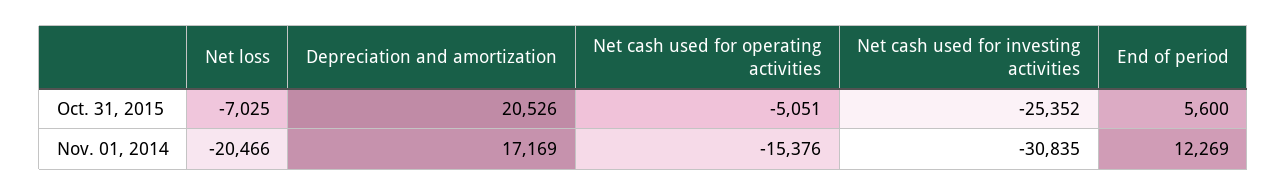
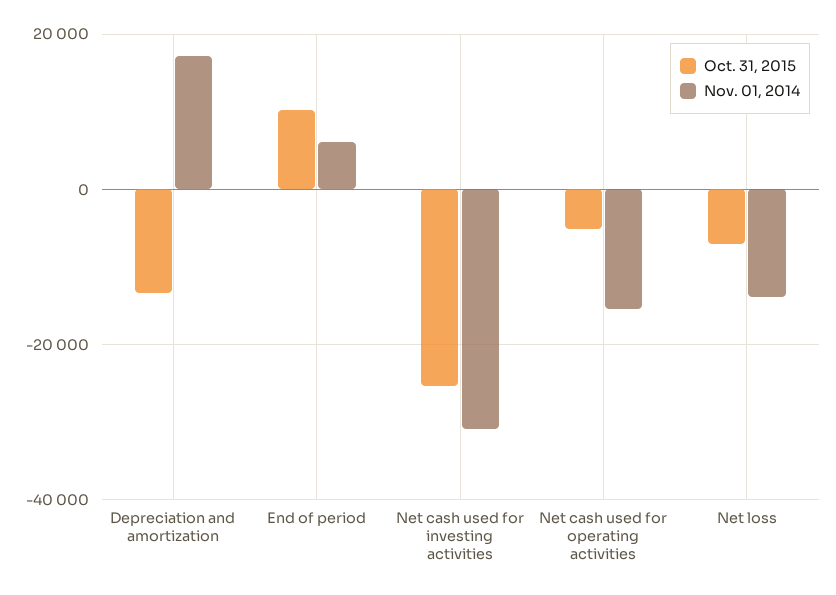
  {
    "Oct. 31, 2015": {
      "Net loss": -7025,
-     "Depreciation and amortization": 20526,
+     "Depreciation and amortization": -14000,
      "Net cash used for operating activities": -5051,
      "Net cash used for investing activities": -25352,
-     "End of period": 5600
+     "End of period": 10000
    },
    "Nov. 01, 2014": {
-     "Net loss": -20466,
+     "Net loss": -14000,
      "Depreciation and amortization": 17169,
      "Net cash used for operating activities": -15376,
      "Net cash used for investing activities": -30835,
-     "End of period": 12269
+     "End of period": 6000
    }
  }

